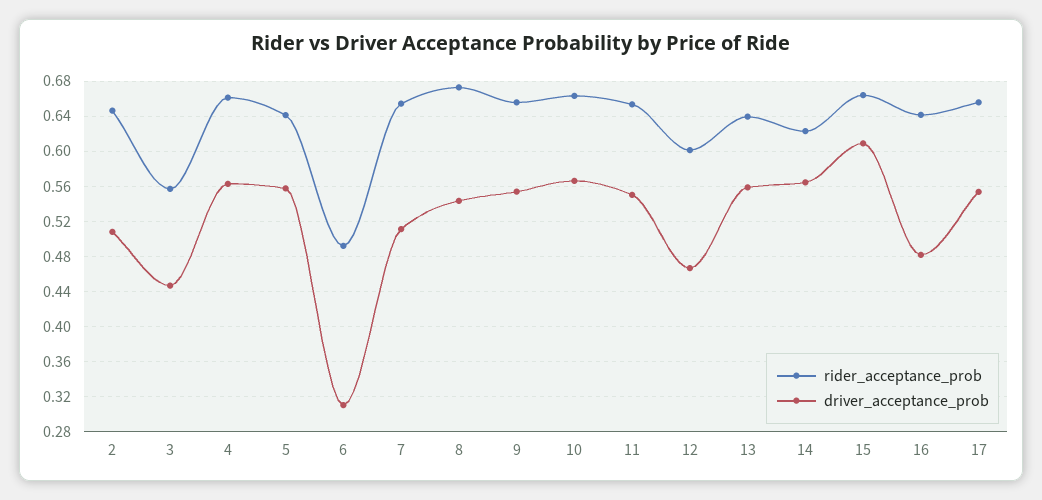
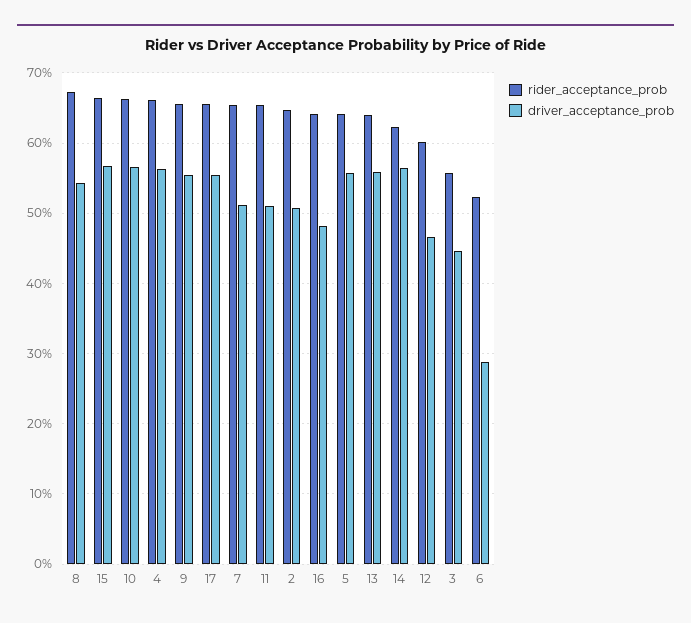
  {
    "rider_acceptance_prob": {
      "2": 0.65,
      "3": 0.56,
      "4": 0.66,
      "5": 0.64,
-     "6": 0.49,
+     "6": 0.52,
      "7": 0.65,
      "8": 0.67,
      "9": 0.66,
      "10": 0.66,
      "11": 0.65,
      "12": 0.6,
      "13": 0.64,
      "14": 0.62,
      "15": 0.66,
      "16": 0.64,
      "17": 0.66
    },
    "driver_acceptance_prob": {
      "2": 0.51,
      "3": 0.45,
      "4": 0.56,
      "5": 0.56,
-     "6": 0.31,
+     "6": 0.29,
      "7": 0.51,
      "8": 0.54,
      "9": 0.55,
      "10": 0.57,
-     "11": 0.55,
+     "11": 0.51,
      "12": 0.47,
      "13": 0.56,
      "14": 0.56,
-     "15": 0.61,
+     "15": 0.57,
      "16": 0.48,
      "17": 0.55
    }
  }

